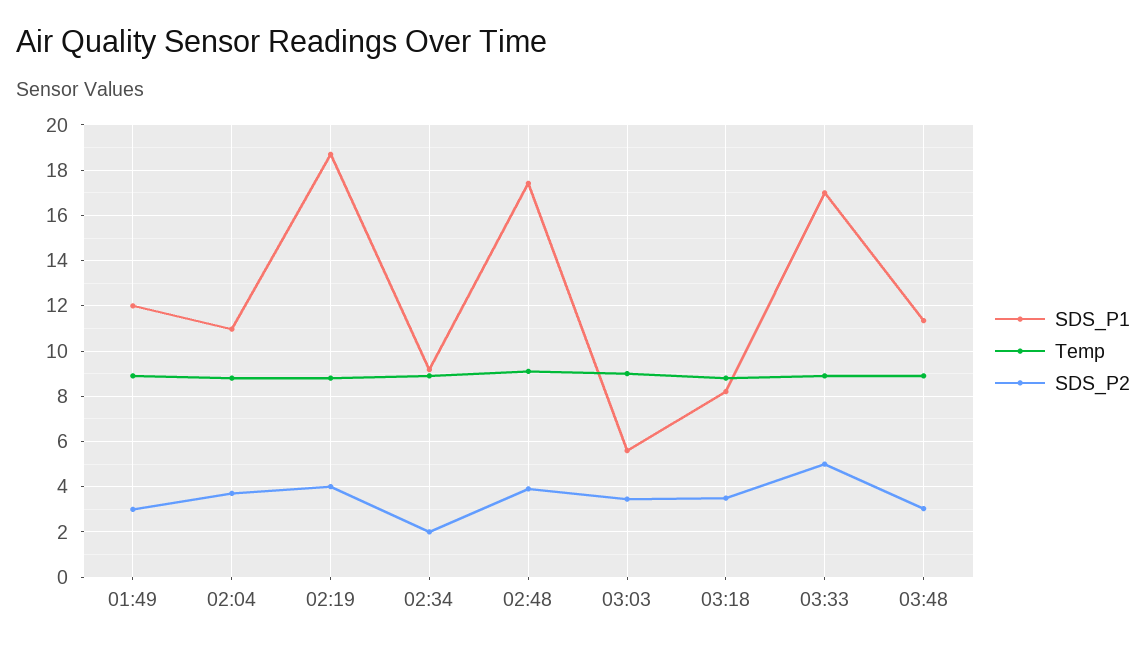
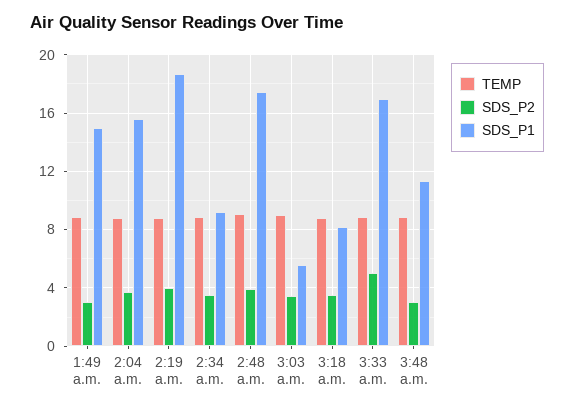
  {
    "SDS_P1": {
-     "01:49": 12,
+     "01:49": 15,
-     "02:04": 11,
+     "02:04": 15.5,
      "02:19": 18.5,
      "02:34": 9,
      "02:48": 17.5,
      "03:03": 5.5,
      "03:18": 8,
      "03:33": 17,
      "03:48": 11.5
    },
    "Temp": {
      "01:49": 9,
      "02:04": 9,
      "02:19": 9,
      "02:34": 9,
      "02:48": 9,
      "03:03": 9,
      "03:18": 9,
      "03:33": 9,
      "03:48": 9
    },
    "SDS_P2": {
      "01:49": 3,
      "02:04": 3.5,
      "02:19": 4,
-     "02:34": 2,
+     "02:34": 3.5,
      "02:48": 4,
      "03:03": 3.5,
      "03:18": 3.5,
      "03:33": 5,
      "03:48": 3
    }
  }

